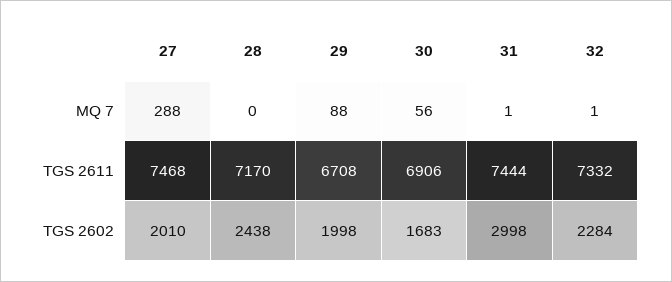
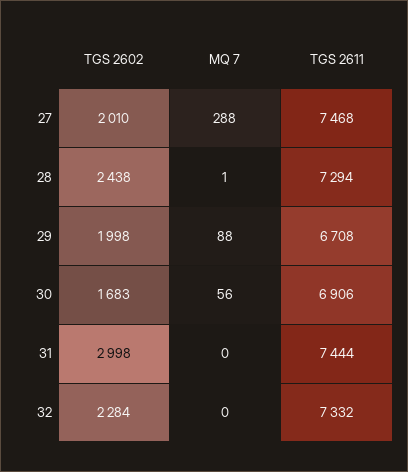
  {
    "27": {
      "MQ 7": 288,
      "TGS 2611": 7468,
      "TGS 2602": 2010
    },
    "28": {
-     "MQ 7": 0,
+     "MQ 7": 1,
-     "TGS 2611": 7170,
+     "TGS 2611": 7294,
      "TGS 2602": 2438
    },
    "29": {
      "MQ 7": 88,
      "TGS 2611": 6708,
      "TGS 2602": 1998
    },
    "30": {
      "MQ 7": 56,
      "TGS 2611": 6906,
      "TGS 2602": 1683
    },
    "31": {
-     "MQ 7": 1,
+     "MQ 7": 0,
      "TGS 2611": 7444,
      "TGS 2602": 2998
    },
    "32": {
-     "MQ 7": 1,
+     "MQ 7": 0,
      "TGS 2611": 7332,
      "TGS 2602": 2284
    }
  }

